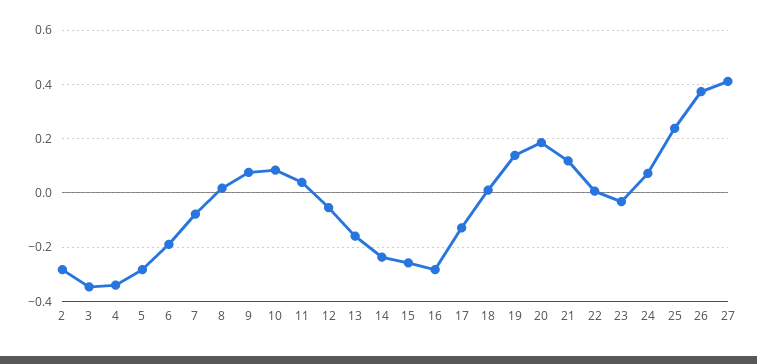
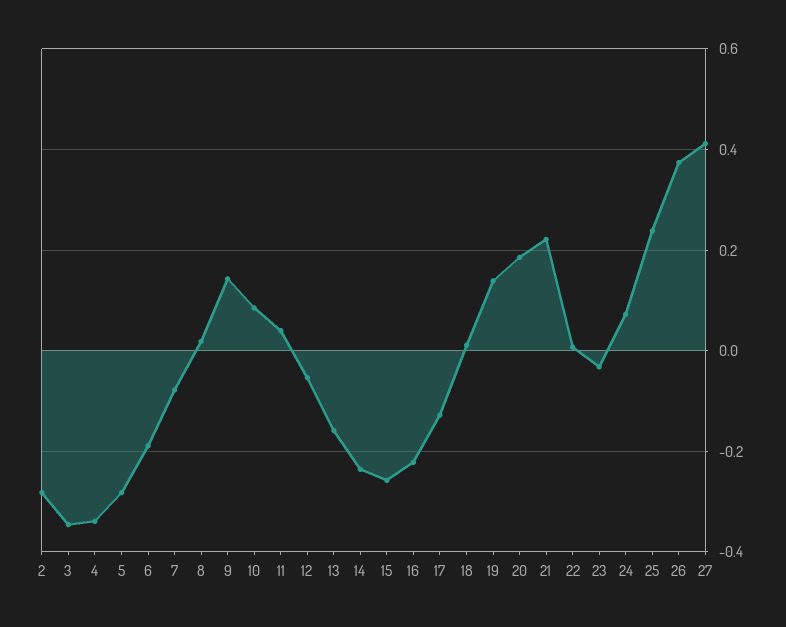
  {
    "2": -0.28,
    "3": -0.34,
    "4": -0.34,
    "5": -0.28,
    "6": -0.18,
    "7": -0.08,
    "8": 0.02,
-   "9": 0.075,
+   "9": 0.14,
    "10": 0.08,
    "11": 0.04,
    "12": -0.06,
    "13": -0.16,
    "14": -0.24,
    "15": -0.26,
-   "16": -0.275,
+   "16": -0.22,
    "17": -0.12,
    "18": 0.02,
    "19": 0.14,
    "20": 0.18,
-   "21": 0.125,
+   "21": 0.22,
    "22": 0,
    "23": -0.04,
    "24": 0.08,
    "25": 0.24,
    "26": 0.38,
    "27": 0.42
  }

